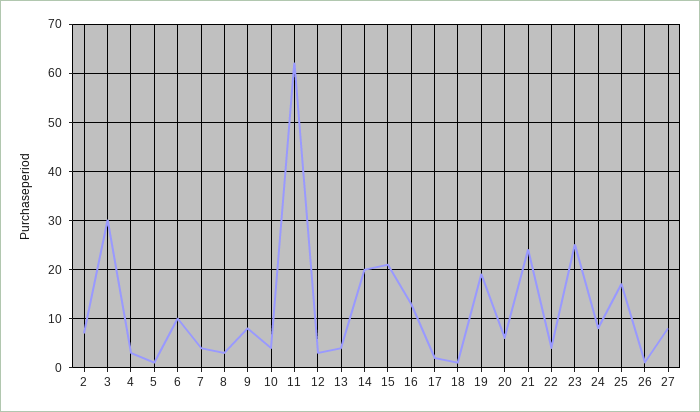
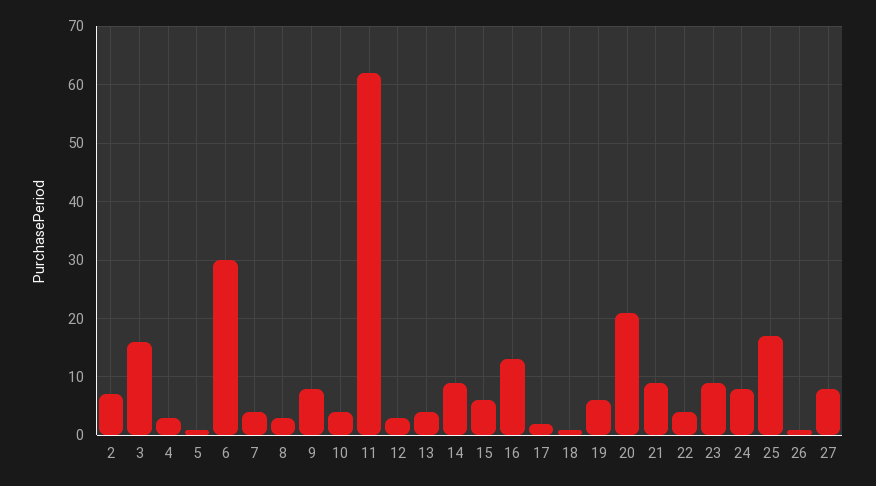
  {
    "2": 5,
-   "3": 30,
+   "3": 15,
    "4": 5,
    "5": 0,
-   "6": 10,
+   "6": 30,
    "7": 5,
    "8": 5,
    "9": 10,
    "10": 5,
    "11": 60,
    "12": 5,
    "13": 5,
-   "14": 20,
+   "14": 10,
-   "15": 20,
+   "15": 5,
    "16": 15,
    "17": 0,
    "18": 0,
-   "19": 20,
+   "19": 5,
-   "20": 5,
+   "20": 20,
-   "21": 25,
+   "21": 10,
    "22": 5,
-   "23": 25,
+   "23": 10,
    "24": 10,
    "25": 15,
    "26": 0,
    "27": 10
  }

